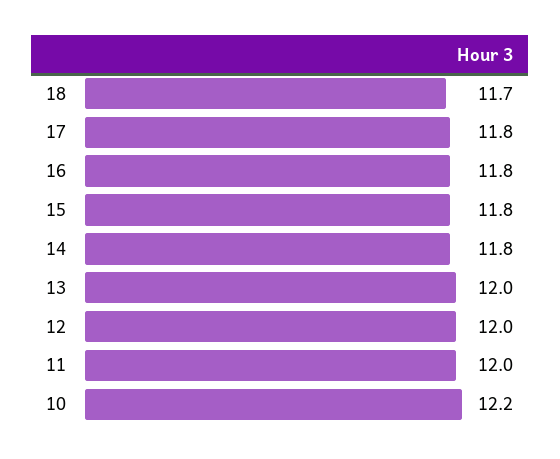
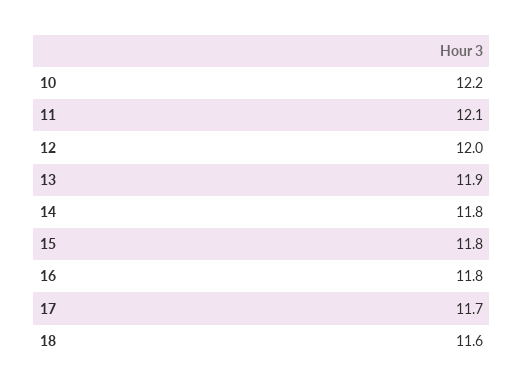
  {
-   "18": 11.7,
+   "18": 11.6,
-   "17": 11.8,
+   "17": 11.7,
    "16": 11.8,
    "15": 11.8,
    "14": 11.8,
-   "13": 12,
+   "13": 11.9,
    "12": 12,
-   "11": 12,
+   "11": 12.1,
    "10": 12.2
  }

